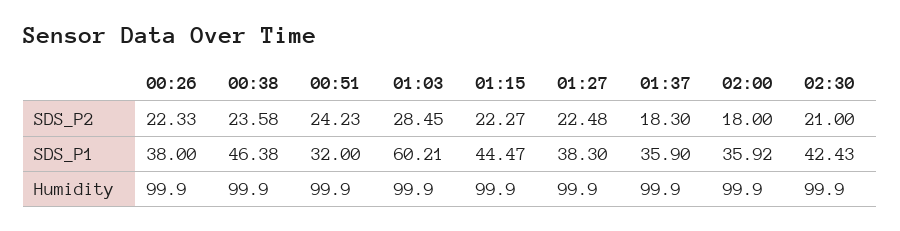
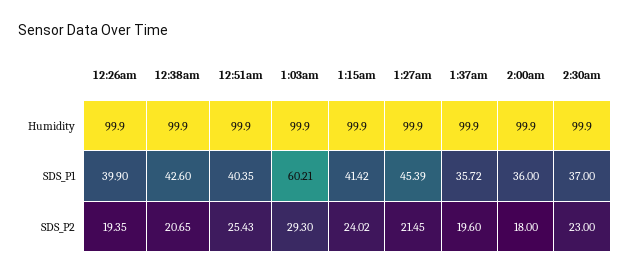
  {
    "00:26": {
-     "SDS_P2": 22.33,
+     "SDS_P2": 19.35,
-     "SDS_P1": 38,
+     "SDS_P1": 39.9,
      "Humidity": 99.9
    },
    "00:38": {
-     "SDS_P2": 23.58,
+     "SDS_P2": 20.65,
-     "SDS_P1": 46.38,
+     "SDS_P1": 42.6,
      "Humidity": 99.9
    },
    "00:51": {
-     "SDS_P2": 24.23,
+     "SDS_P2": 25.43,
-     "SDS_P1": 32,
+     "SDS_P1": 40.35,
      "Humidity": 99.9
    },
    "01:03": {
-     "SDS_P2": 28.45,
+     "SDS_P2": 29.3,
      "SDS_P1": 60.21,
      "Humidity": 99.9
    },
    "01:15": {
-     "SDS_P2": 22.27,
+     "SDS_P2": 24.02,
-     "SDS_P1": 44.47,
+     "SDS_P1": 41.42,
      "Humidity": 99.9
    },
    "01:27": {
-     "SDS_P2": 22.48,
+     "SDS_P2": 21.45,
-     "SDS_P1": 38.3,
+     "SDS_P1": 45.39,
      "Humidity": 99.9
    },
    "01:37": {
-     "SDS_P2": 18.3,
+     "SDS_P2": 19.6,
-     "SDS_P1": 35.9,
+     "SDS_P1": 35.72,
      "Humidity": 99.9
    },
    "02:00": {
      "SDS_P2": 18,
-     "SDS_P1": 35.92,
+     "SDS_P1": 36,
      "Humidity": 99.9
    },
    "02:30": {
-     "SDS_P2": 21,
+     "SDS_P2": 23,
-     "SDS_P1": 42.43,
+     "SDS_P1": 37,
      "Humidity": 99.9
    }
  }

